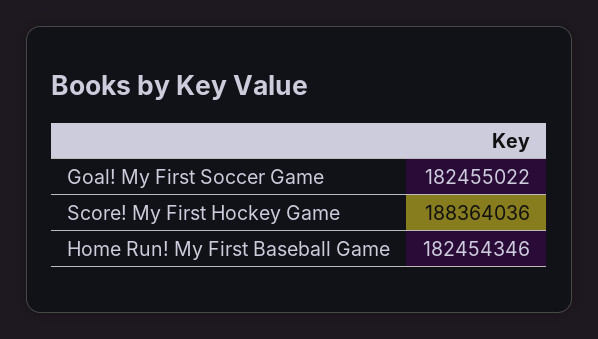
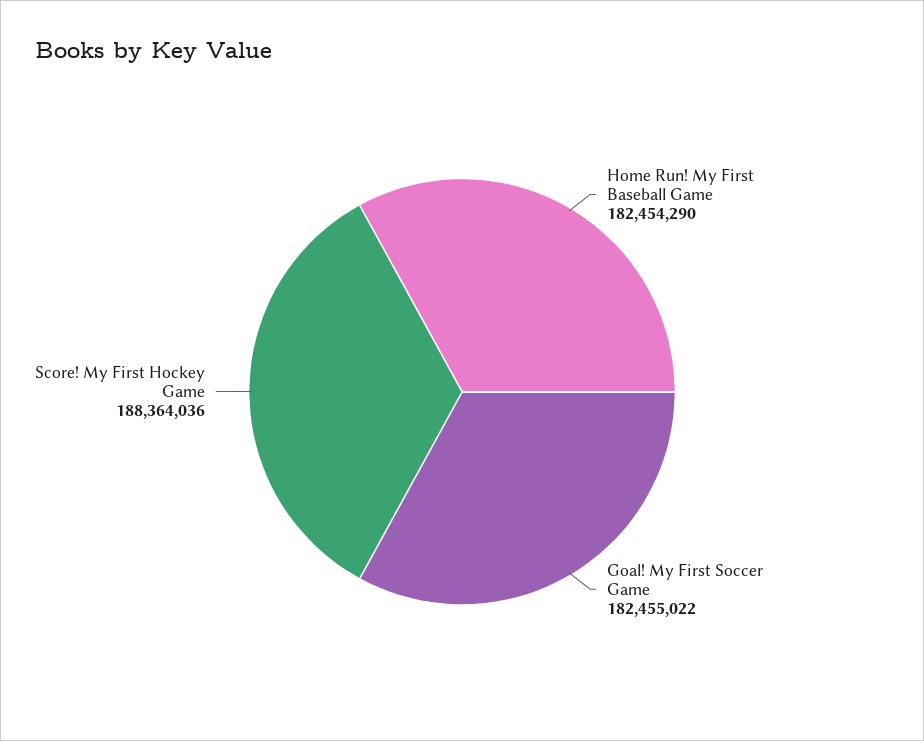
  {
    "Goal! My First Soccer Game": 182455022,
    "Score! My First Hockey Game": 188364036,
-   "Home Run! My First Baseball Game": 182454346
+   "Home Run! My First Baseball Game": 182454290
  }

